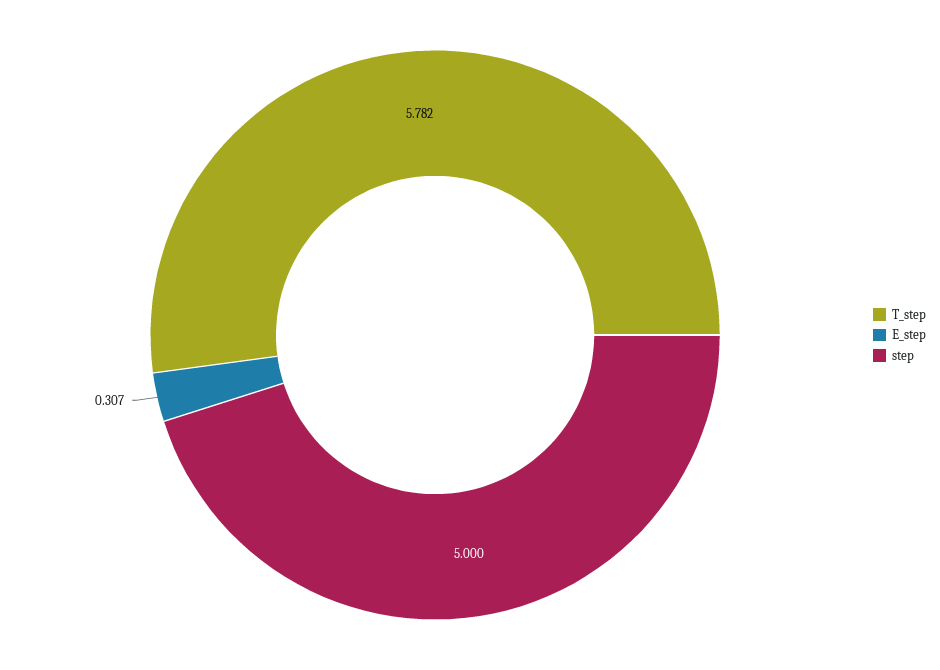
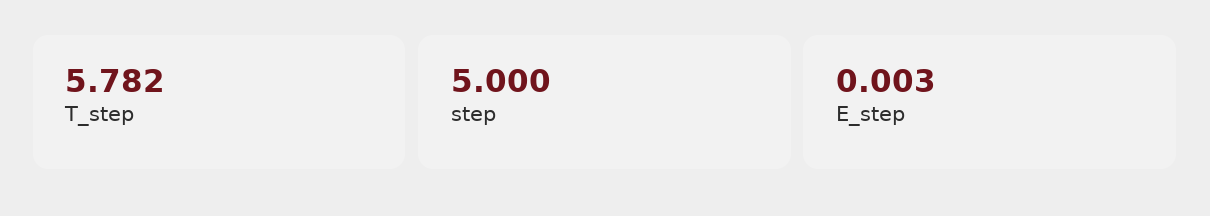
  {
    "T_step": 5.782,
-   "E_step": 0.307,
+   "E_step": 0.003,
    "step": 5
  }

